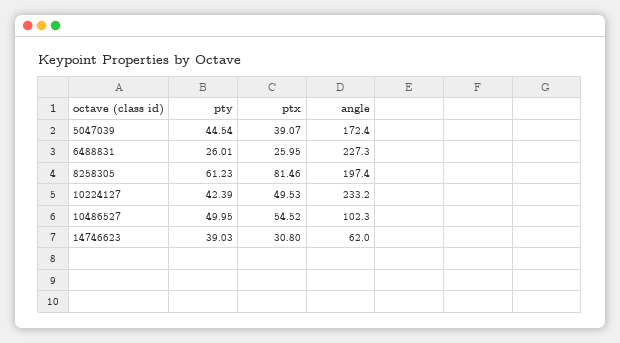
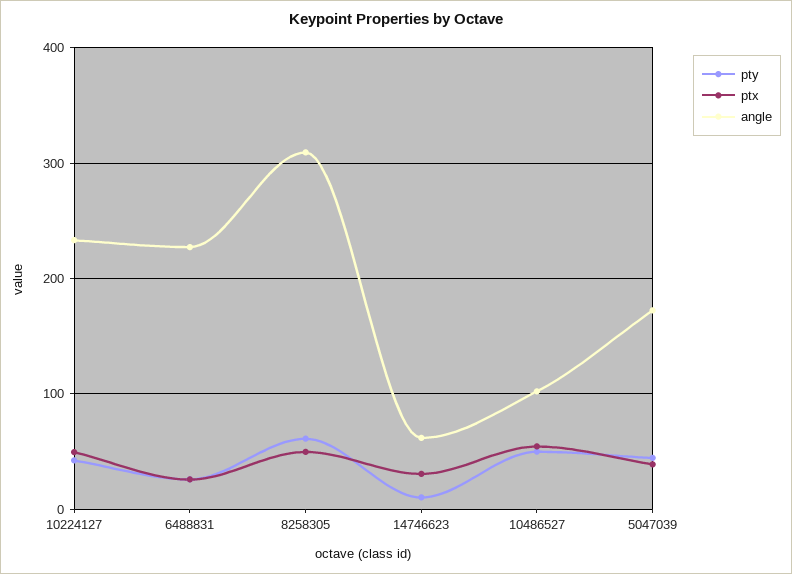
  {
    "pty": {
      "5047039": 44.54,
      "6488831": 26.01,
      "8258305": 61.23,
      "10224127": 42.39,
      "10486527": 49.95,
-     "14746623": 39.03
+     "14746623": 10
    },
    "ptx": {
      "5047039": 39.07,
      "6488831": 25.95,
-     "8258305": 81.46,
+     "8258305": 50,
      "10224127": 49.53,
      "10486527": 54.52,
      "14746623": 30.8
    },
    "angle": {
      "5047039": 172.4,
      "6488831": 227.3,
-     "8258305": 197.4,
+     "8258305": 310,
      "10224127": 233.2,
      "10486527": 102.3,
      "14746623": 62
    }
  }

